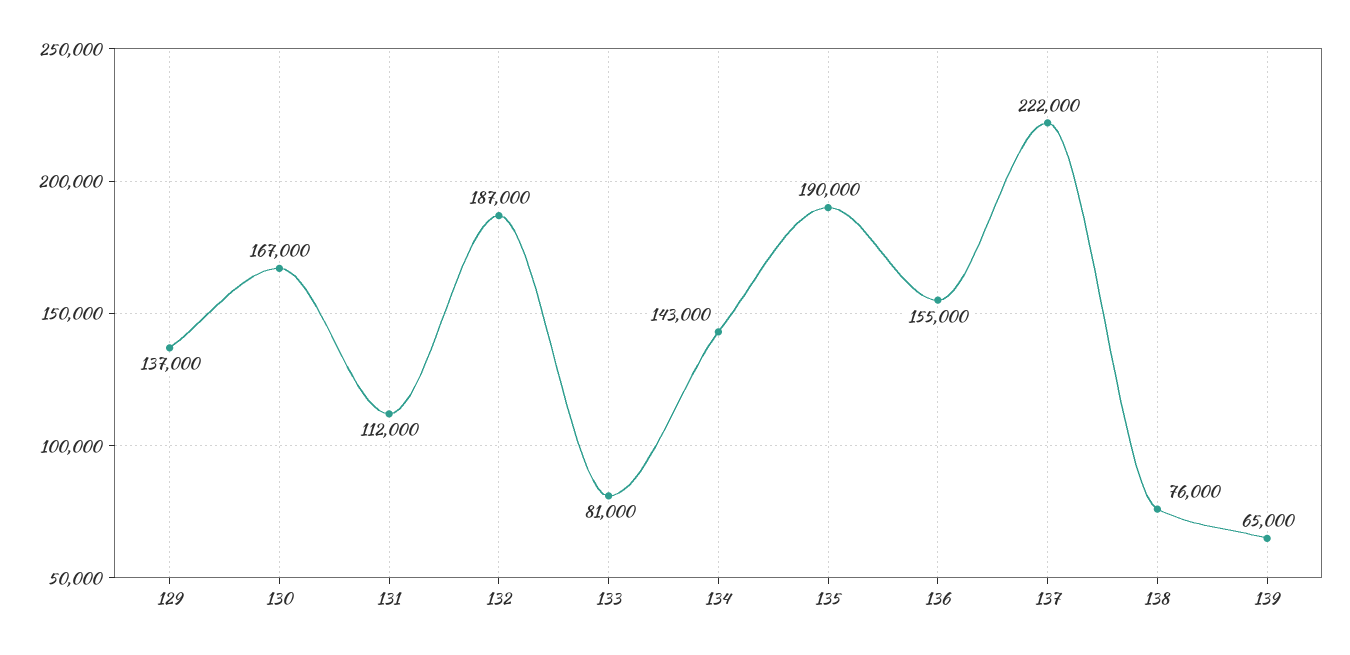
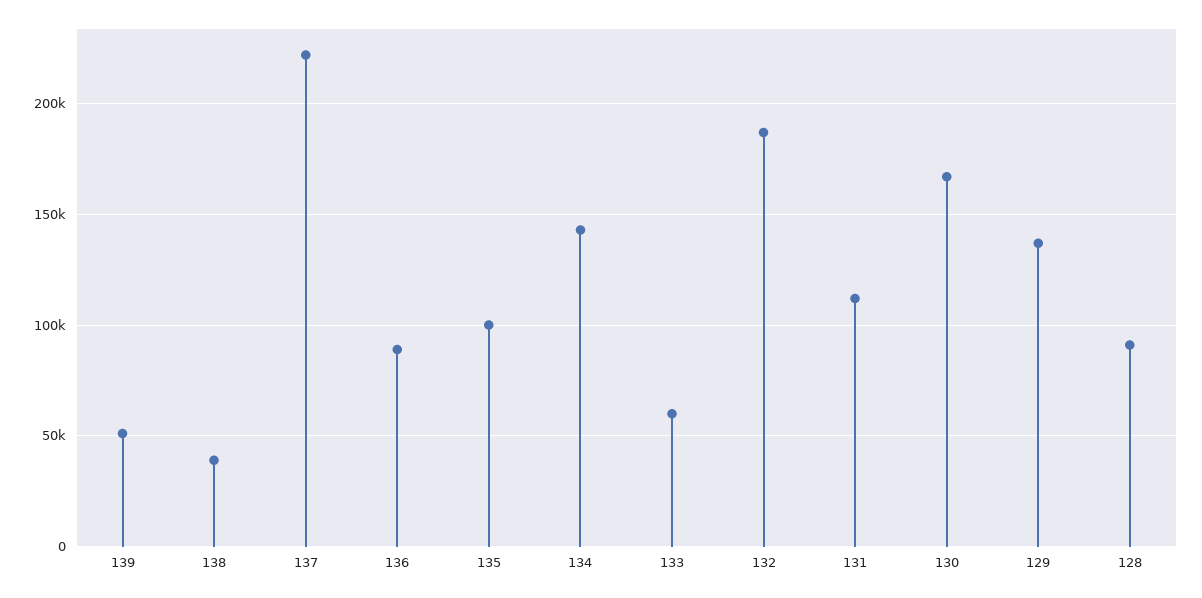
  {
    "129": 137000,
    "130": 167000,
    "131": 112000,
    "132": 187000,
-   "133": 81000,
+   "133": 60000,
    "134": 143000,
-   "135": 190000,
+   "135": 100000,
-   "136": 155000,
+   "136": 90000,
    "137": 222000,
-   "138": 76000,
+   "138": 40000,
-   "139": 65000
+   "139": 50000,
+   "128": 90000
  }

